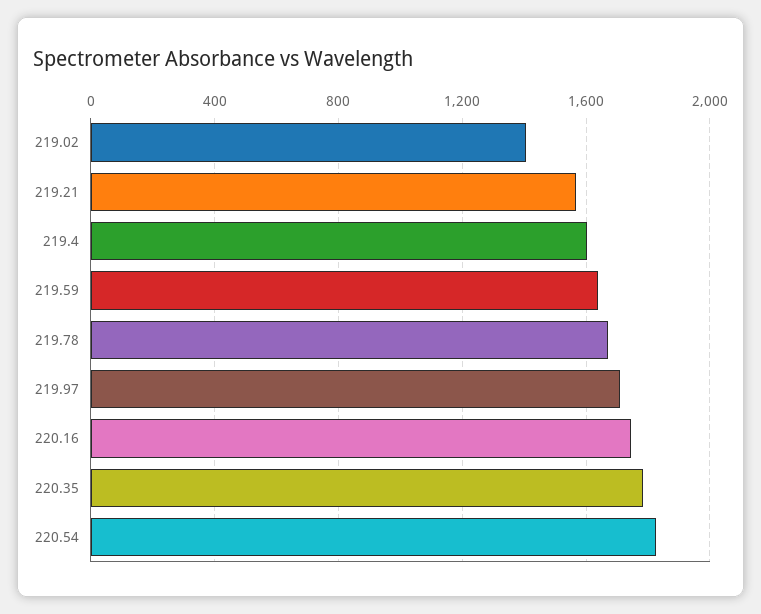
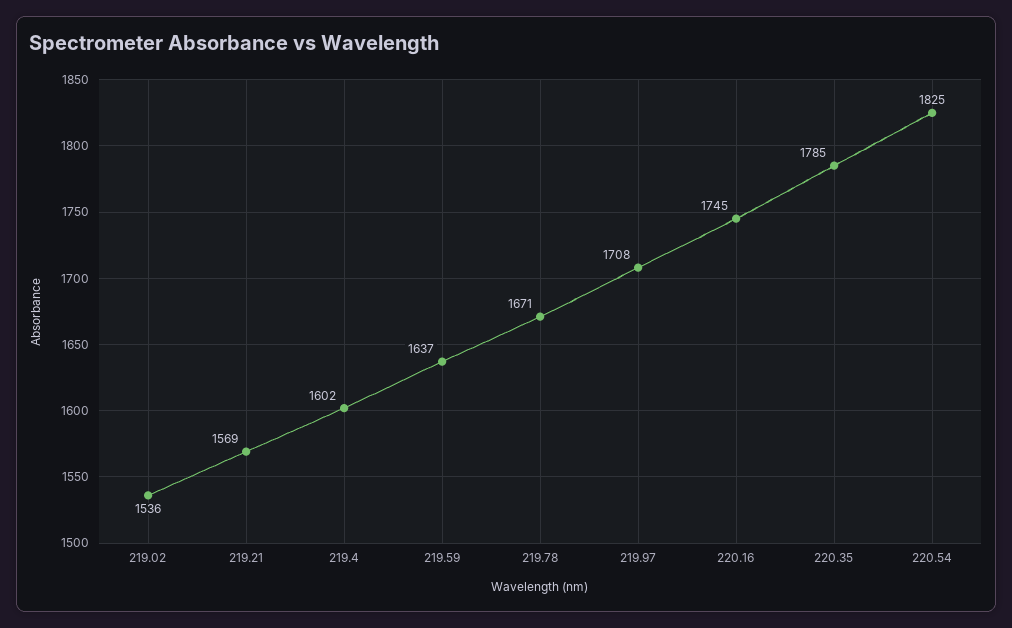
  {
-   "219.02": 1400,
+   "219.02": 1536,
    "219.21": 1569,
    "219.4": 1602,
    "219.59": 1637,
    "219.78": 1671,
    "219.97": 1708,
    "220.16": 1745,
    "220.35": 1785,
    "220.54": 1825
  }

